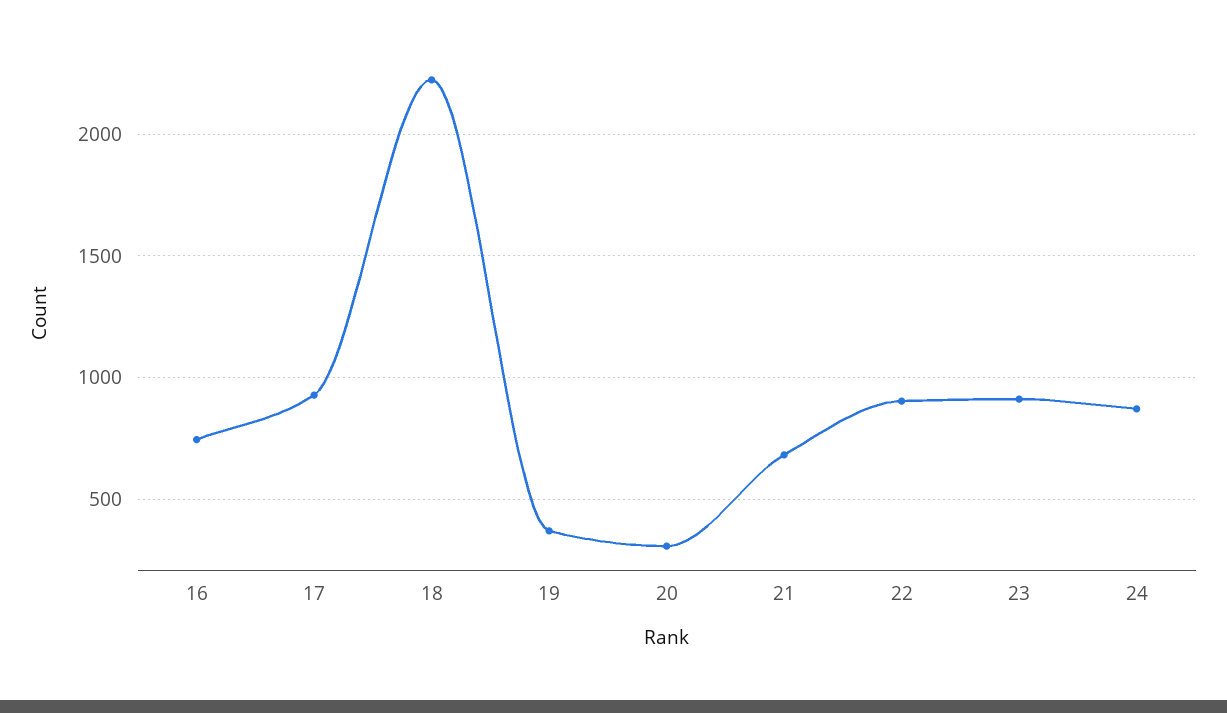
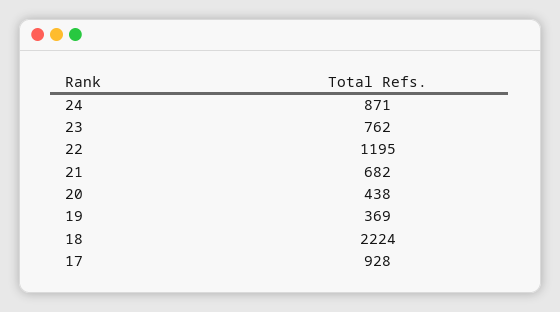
  {
-   "16": 750,
    "17": 928,
    "18": 2224,
    "19": 369,
-   "20": 300,
+   "20": 438,
    "21": 682,
-   "22": 900,
+   "22": 1195,
-   "23": 900,
+   "23": 762,
    "24": 871
  }

